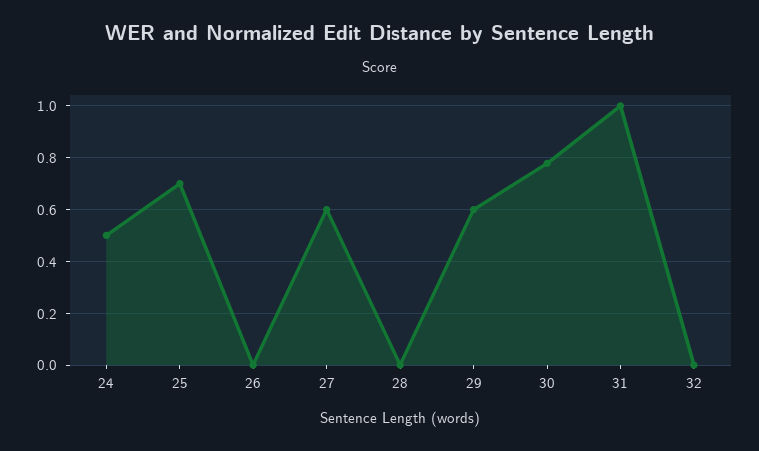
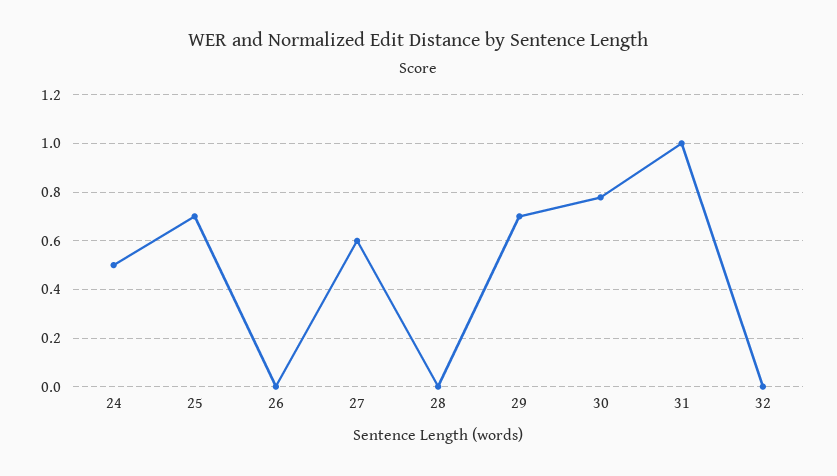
  {
    "24": 0.5,
    "25": 0.7,
    "26": 0,
    "27": 0.6,
    "28": 0,
-   "29": 0.6,
+   "29": 0.7,
    "30": 0.775,
    "31": 1,
    "32": 0
  }

